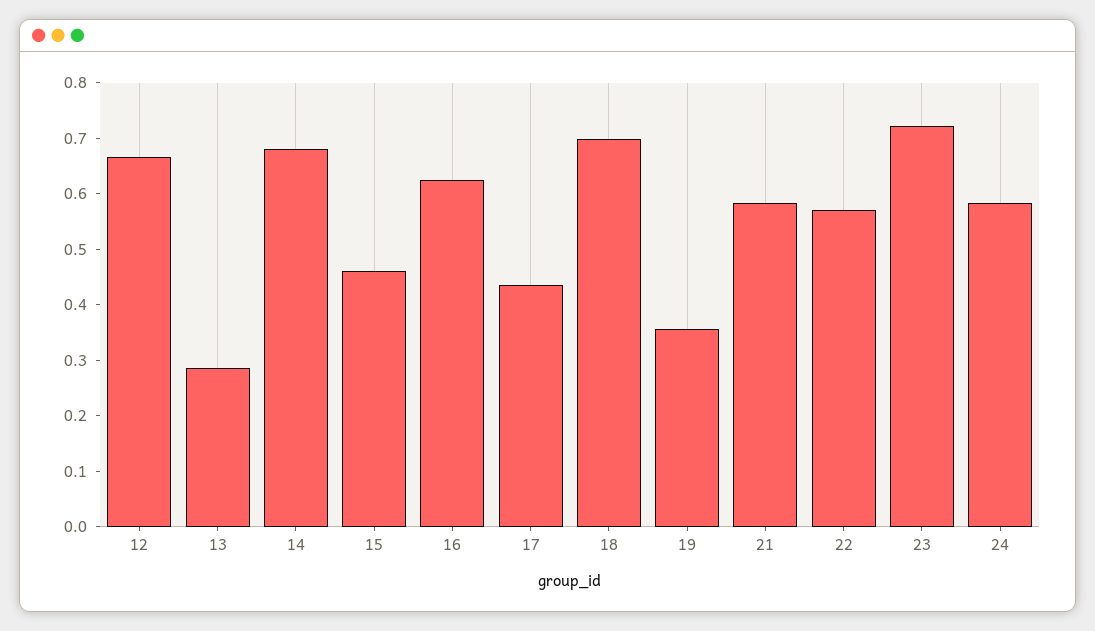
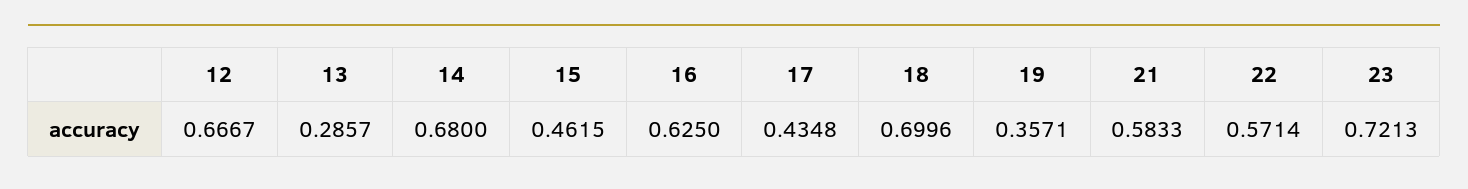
  {
    "12": 0.6667,
    "13": 0.2857,
    "14": 0.68,
    "15": 0.4615,
    "16": 0.625,
    "17": 0.4348,
    "18": 0.6996,
    "19": 0.3571,
    "21": 0.5833,
    "22": 0.5714,
-   "23": 0.7213,
+   "23": 0.7213
-   "24": 0.58
  }

